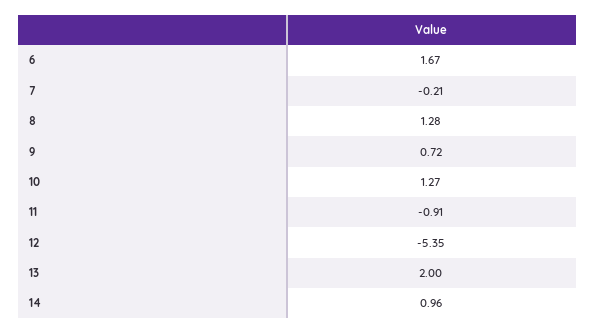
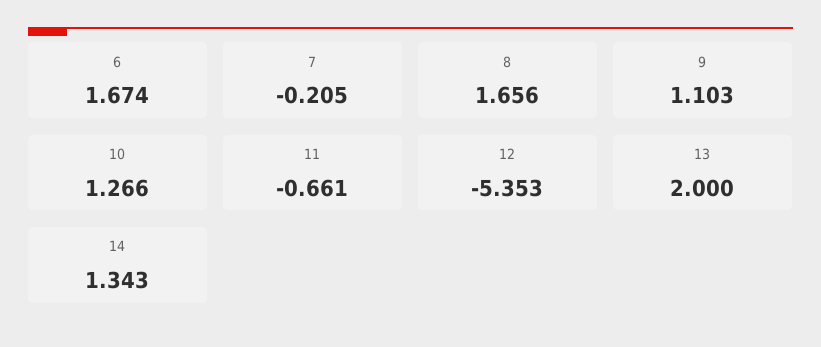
  {
    "6": 1.674,
    "7": -0.205,
-   "8": 1.28,
+   "8": 1.656,
-   "9": 0.72,
+   "9": 1.103,
    "10": 1.266,
-   "11": -0.91,
+   "11": -0.661,
    "12": -5.353,
    "13": 2,
-   "14": 0.96
+   "14": 1.343
  }

